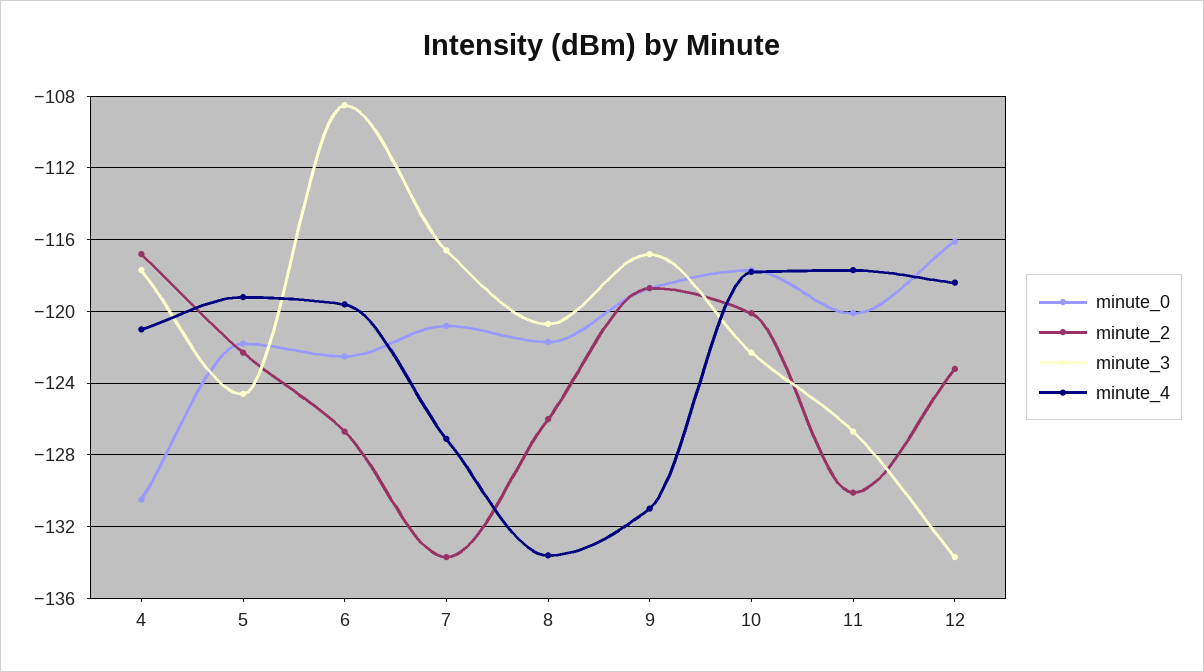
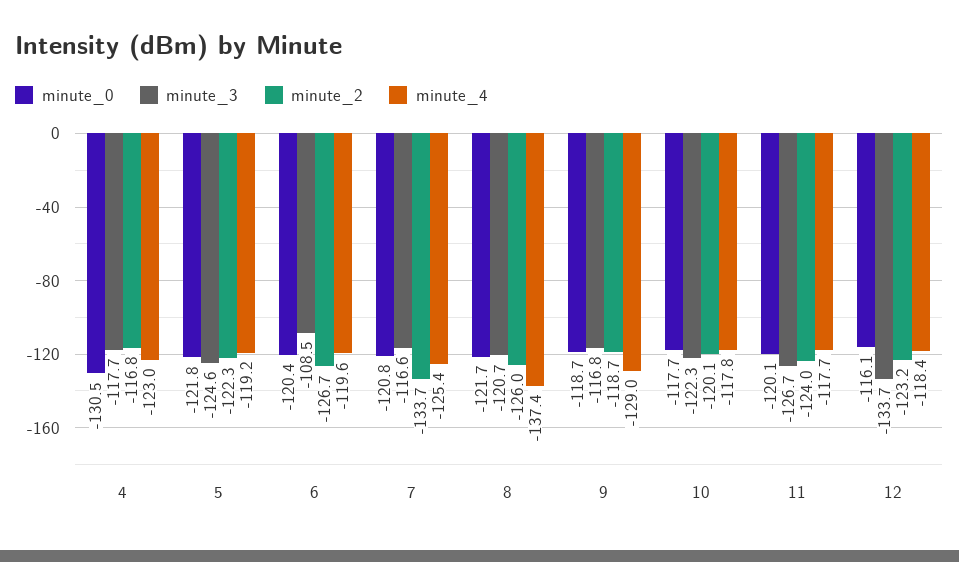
  {
    "minute_0": {
      "4": -130.5,
      "5": -121.8,
-     "6": -122.5,
+     "6": -120.4,
      "7": -120.8,
      "8": -121.7,
      "9": -118.7,
      "10": -117.7,
      "11": -120.1,
      "12": -116.1
    },
    "minute_2": {
      "4": -116.8,
      "5": -122.3,
      "6": -126.7,
      "7": -133.7,
      "8": -126,
      "9": -118.7,
      "10": -120.1,
-     "11": -130,
+     "11": -124,
      "12": -123.2
    },
    "minute_3": {
      "4": -117.7,
      "5": -124.6,
      "6": -108.5,
      "7": -116.6,
      "8": -120.7,
      "9": -116.8,
      "10": -122.3,
      "11": -126.7,
      "12": -133.7
    },
    "minute_4": {
-     "4": -121,
+     "4": -123,
      "5": -119.2,
      "6": -119.6,
-     "7": -127,
+     "7": -125.4,
-     "8": -133.5,
+     "8": -137.4,
-     "9": -131,
+     "9": -129,
      "10": -117.8,
      "11": -117.7,
      "12": -118.4
    }
  }

